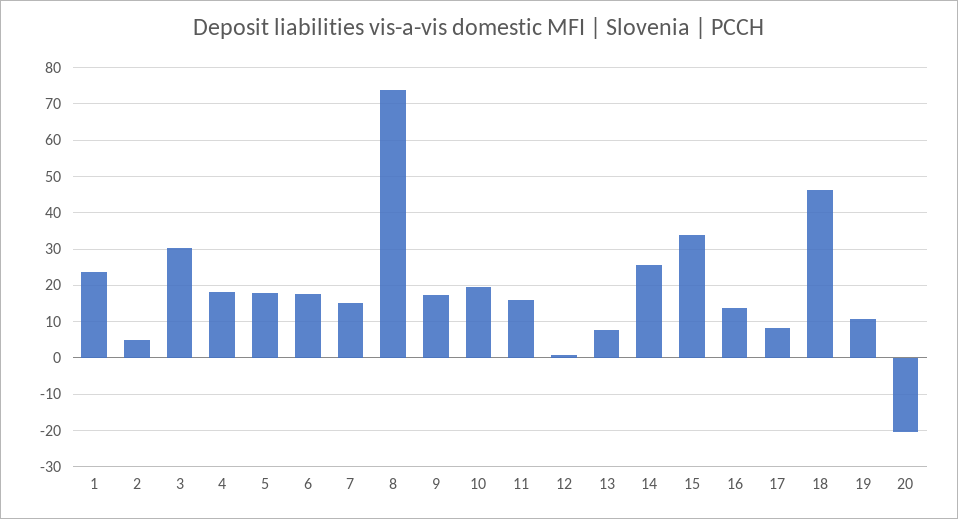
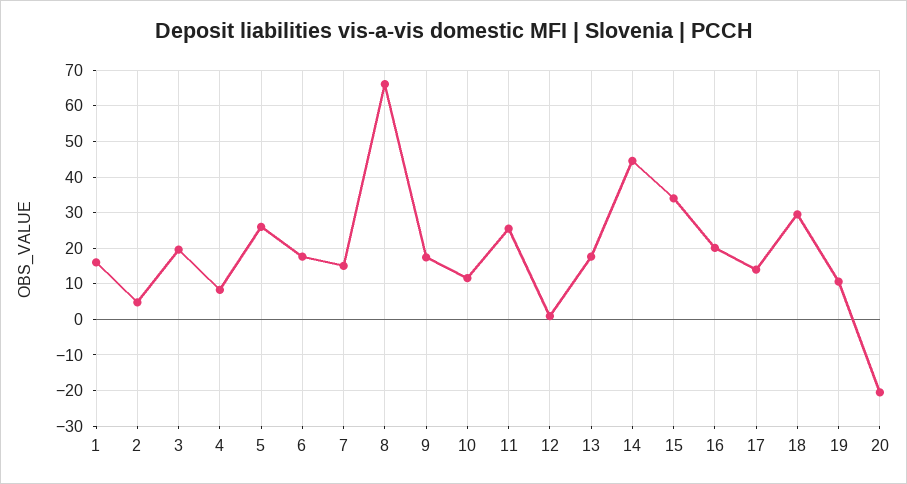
  {
-   "1": 24,
+   "1": 16,
    "2": 4,
-   "3": 30,
+   "3": 20,
-   "4": 18,
+   "4": 8,
-   "5": 18,
+   "5": 26,
    "6": 18,
    "7": 16,
-   "8": 74,
+   "8": 66,
    "9": 18,
-   "10": 20,
+   "10": 12,
-   "11": 16,
+   "11": 26,
    "12": 0,
-   "13": 8,
+   "13": 18,
-   "14": 26,
+   "14": 44,
    "15": 34,
-   "16": 14,
+   "16": 20,
-   "17": 8,
+   "17": 14,
-   "18": 46,
+   "18": 30,
    "19": 10,
    "20": -20
  }

